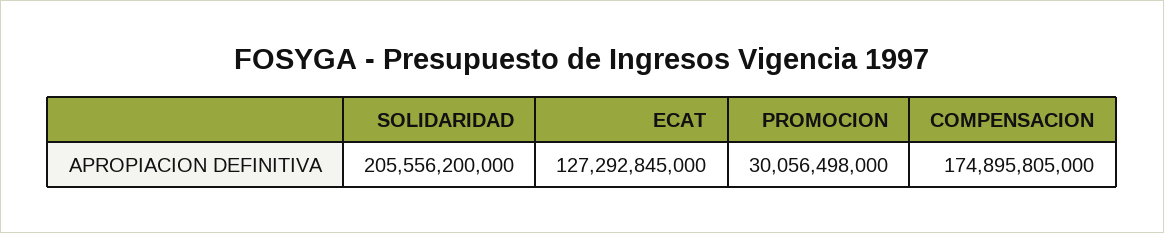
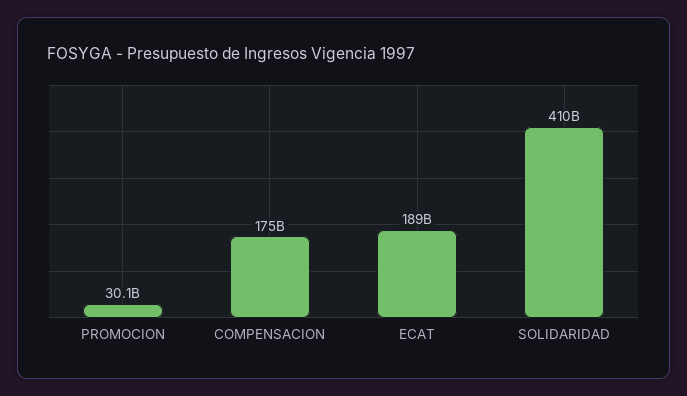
  {
-   "SOLIDARIDAD": 205556200000,
+   "SOLIDARIDAD": 410000000000,
-   "ECAT": 127292845000,
+   "ECAT": 189000000000,
    "PROMOCION": 30056498000,
    "COMPENSACION": 174895805000
  }

